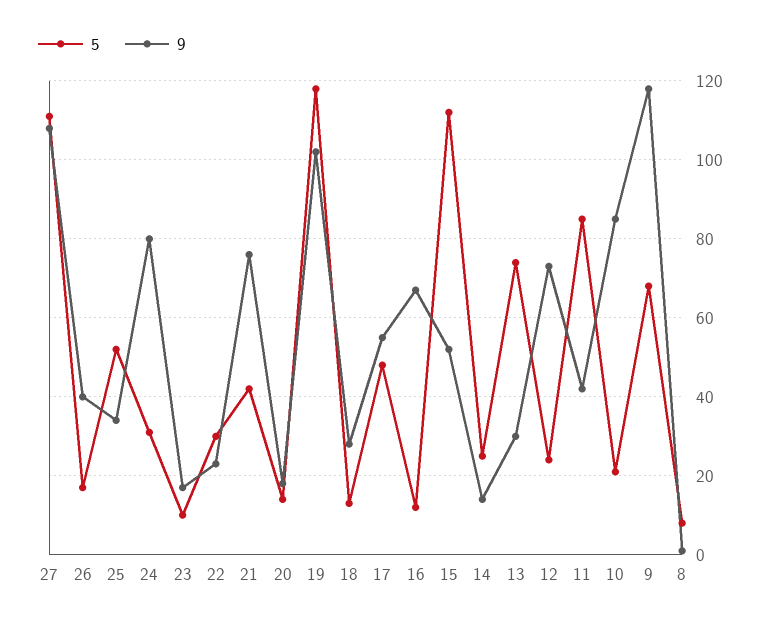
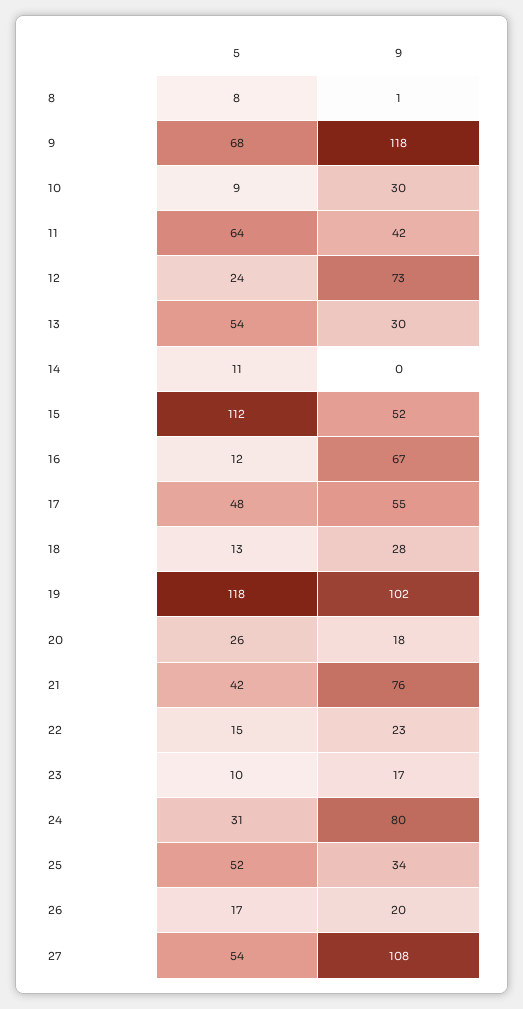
  {
    "5": {
-     "27": 110,
+     "27": 54,
      "26": 17,
      "25": 52,
      "24": 31,
      "23": 10,
-     "22": 30,
+     "22": 15,
      "21": 42,
-     "20": 15,
+     "20": 26,
      "19": 118,
      "18": 13,
      "17": 48,
      "16": 12,
      "15": 112,
-     "14": 25,
+     "14": 11,
-     "13": 75,
+     "13": 54,
      "12": 24,
-     "11": 85,
+     "11": 64,
-     "10": 20,
+     "10": 9,
      "9": 68,
      "8": 8
    },
    "9": {
      "27": 108,
-     "26": 40,
+     "26": 20,
      "25": 34,
      "24": 80,
      "23": 17,
      "22": 23,
      "21": 76,
      "20": 18,
      "19": 102,
      "18": 28,
      "17": 55,
      "16": 67,
      "15": 52,
-     "14": 15,
+     "14": 0,
      "13": 30,
      "12": 73,
      "11": 42,
-     "10": 85,
+     "10": 30,
      "9": 118,
      "8": 1
    }
  }

